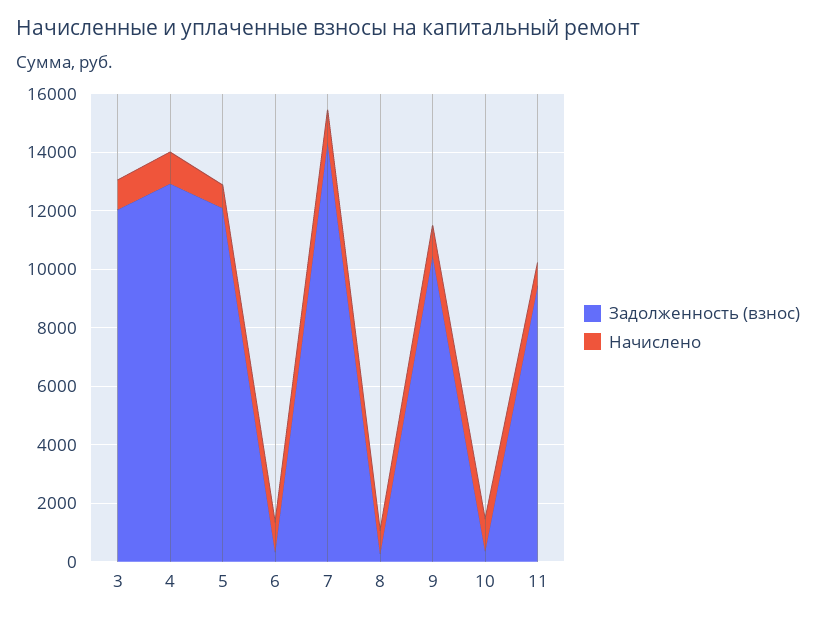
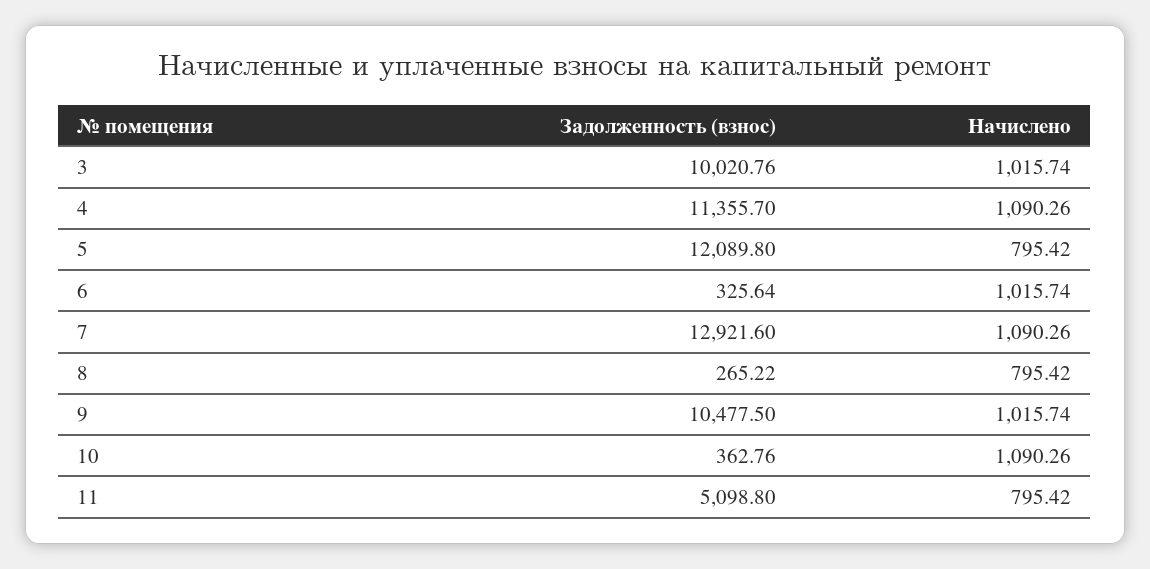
  {
    "Задолженность (взнос)": {
-     "3": 12000,
+     "3": 10020.76,
-     "4": 13000,
+     "4": 11355.7,
      "5": 12089.8,
      "6": 325.64,
-     "7": 14500,
+     "7": 12921.6,
      "8": 265.22,
      "9": 10477.5,
      "10": 362.76,
-     "11": 9500
+     "11": 5098.8
    },
    "Начислено": {
      "3": 1015.74,
      "4": 1090.26,
      "5": 795.42,
      "6": 1015.74,
      "7": 1090.26,
      "8": 795.42,
      "9": 1015.74,
      "10": 1090.26,
      "11": 795.42
    }
  }

